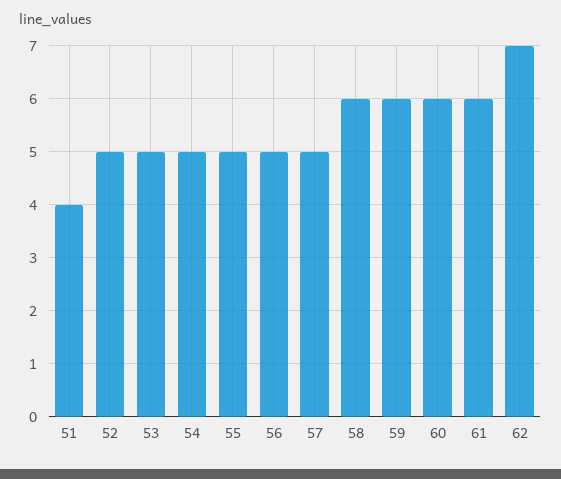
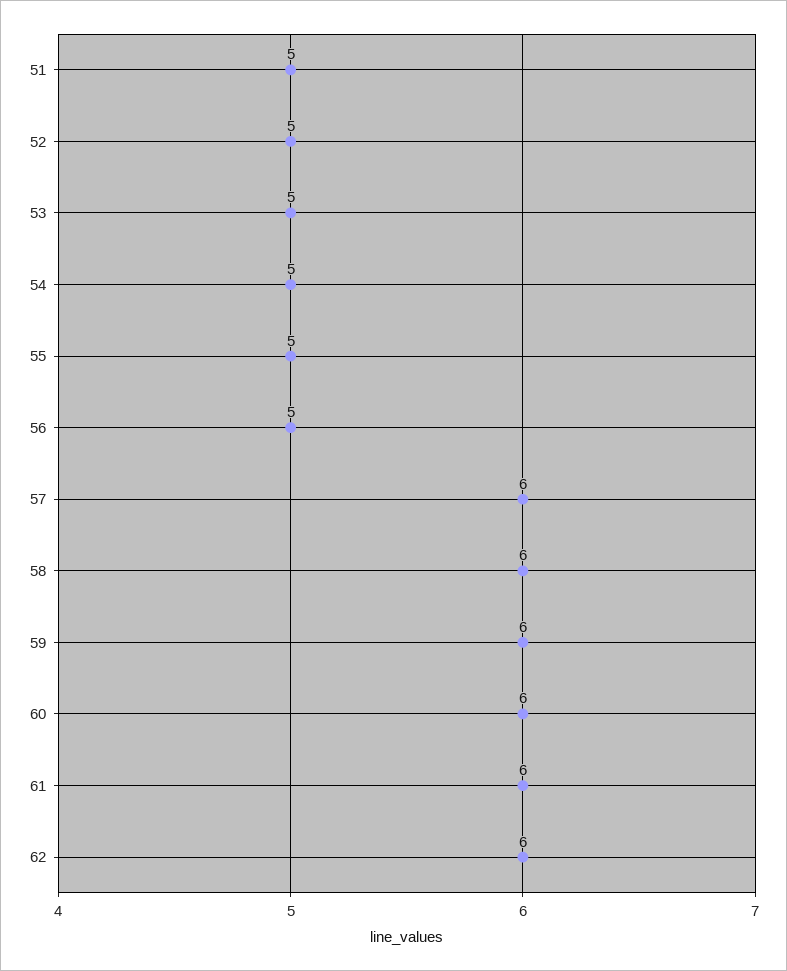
  {
-   "51": 4,
+   "51": 5,
    "52": 5,
    "53": 5,
    "54": 5,
    "55": 5,
    "56": 5,
-   "57": 5,
+   "57": 6,
    "58": 6,
    "59": 6,
    "60": 6,
    "61": 6,
-   "62": 7
+   "62": 6
  }

